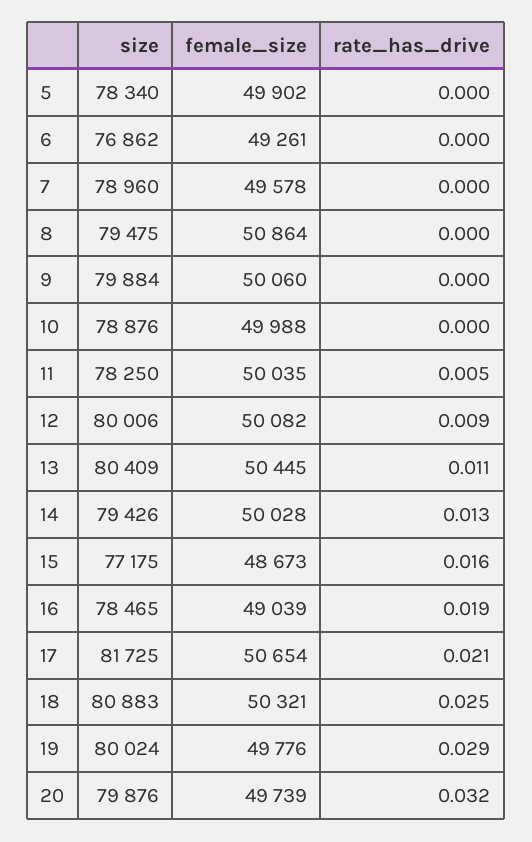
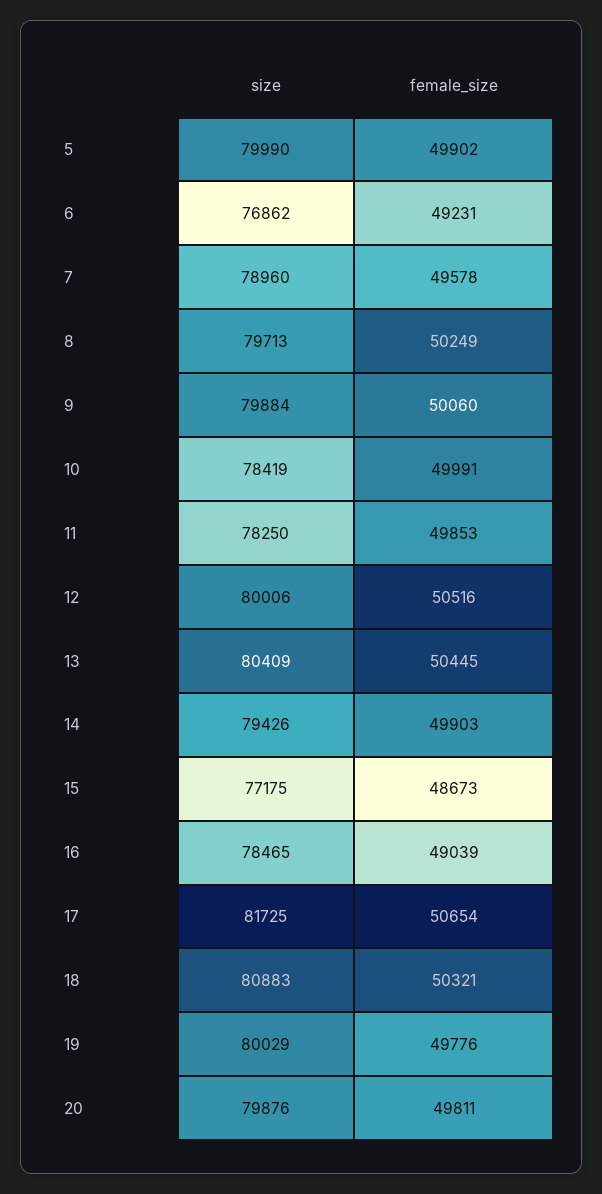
  {
    "size": {
-     "5": 78340,
+     "5": 79990,
      "6": 76862,
      "7": 78960,
-     "8": 79475,
+     "8": 79713,
      "9": 79884,
-     "10": 78876,
+     "10": 78419,
      "11": 78250,
      "12": 80006,
      "13": 80409,
      "14": 79426,
      "15": 77175,
      "16": 78465,
      "17": 81725,
      "18": 80883,
-     "19": 80024,
+     "19": 80029,
      "20": 79876
    },
    "female_size": {
      "5": 49902,
-     "6": 49261,
+     "6": 49231,
      "7": 49578,
-     "8": 50864,
+     "8": 50249,
      "9": 50060,
-     "10": 49988,
+     "10": 49991,
-     "11": 50035,
+     "11": 49853,
-     "12": 50082,
+     "12": 50516,
      "13": 50445,
-     "14": 50028,
+     "14": 49903,
      "15": 48673,
      "16": 49039,
      "17": 50654,
      "18": 50321,
      "19": 49776,
-     "20": 49739
+     "20": 49811
-   },
+   }
-   "rate_has_drive": {
-     "5": 0,
-     "6": 0,
-     "7": 0,
-     "8": 0,
-     "9": 0,
-     "10": 0,
-     "11": 0.005,
-     "12": 0.009,
-     "13": 0.011,
-     "14": 0.013,
-     "15": 0.016,
-     "16": 0.019,
-     "17": 0.021,
-     "18": 0.025,
-     "19": 0.029,
-     "20": 0.032
-   }
  }

